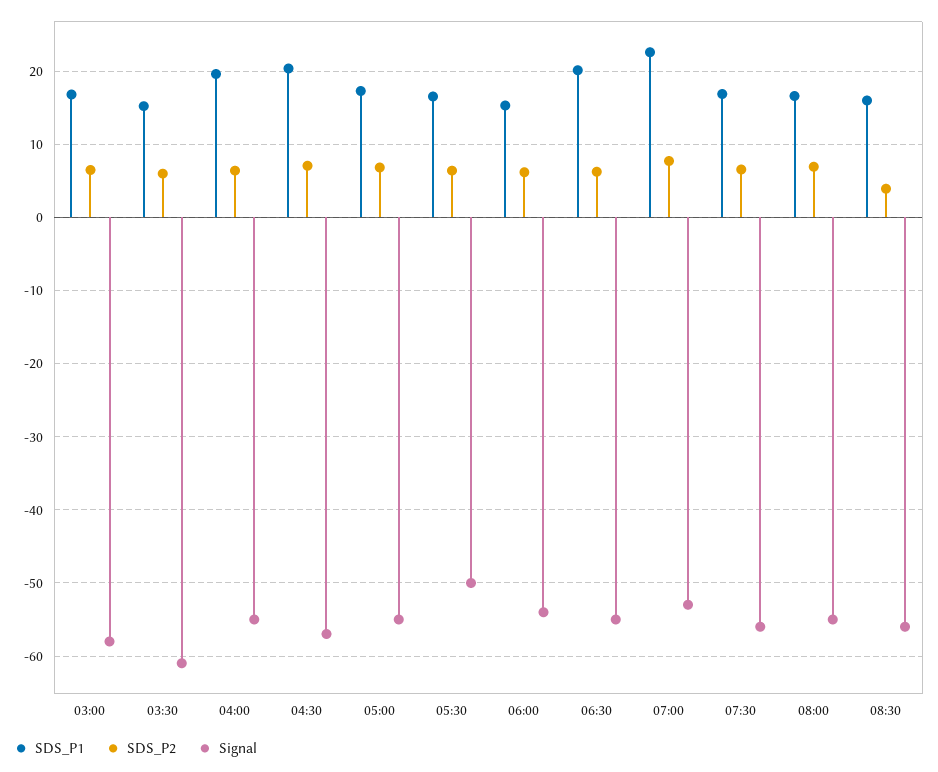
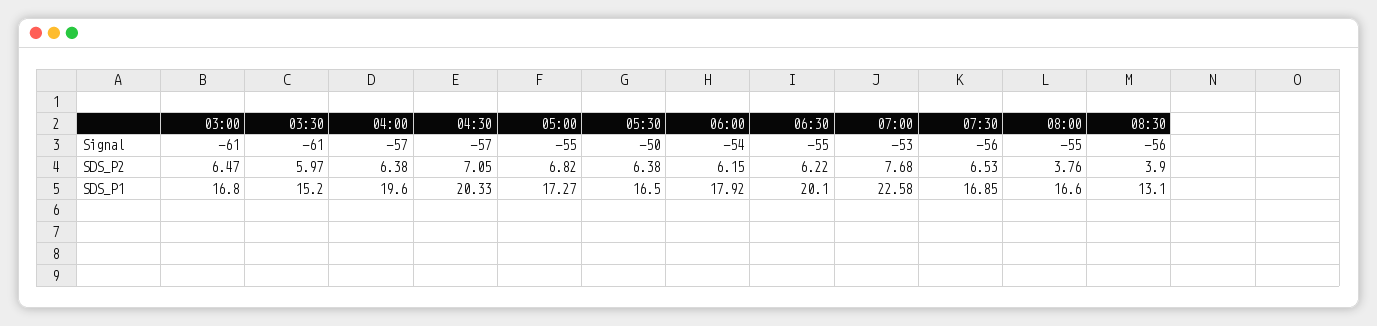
  {
    "SDS_P1": {
      "03:00": 16.8,
      "03:30": 15.2,
      "04:00": 19.6,
      "04:30": 20.33,
      "05:00": 17.27,
      "05:30": 16.5,
-     "06:00": 15,
+     "06:00": 17.92,
      "06:30": 20.1,
      "07:00": 22.58,
      "07:30": 16.85,
      "08:00": 16.6,
-     "08:30": 16
+     "08:30": 13.1
    },
    "SDS_P2": {
      "03:00": 6.47,
      "03:30": 5.97,
      "04:00": 6.38,
      "04:30": 7.05,
      "05:00": 6.82,
      "05:30": 6.38,
      "06:00": 6.15,
      "06:30": 6.22,
      "07:00": 7.68,
      "07:30": 6.53,
-     "08:00": 7,
+     "08:00": 3.76,
      "08:30": 3.9
    },
    "Signal": {
-     "03:00": -58,
+     "03:00": -61,
      "03:30": -61,
-     "04:00": -55,
+     "04:00": -57,
      "04:30": -57,
      "05:00": -55,
      "05:30": -50,
      "06:00": -54,
      "06:30": -55,
      "07:00": -53,
      "07:30": -56,
      "08:00": -55,
      "08:30": -56
    }
  }

